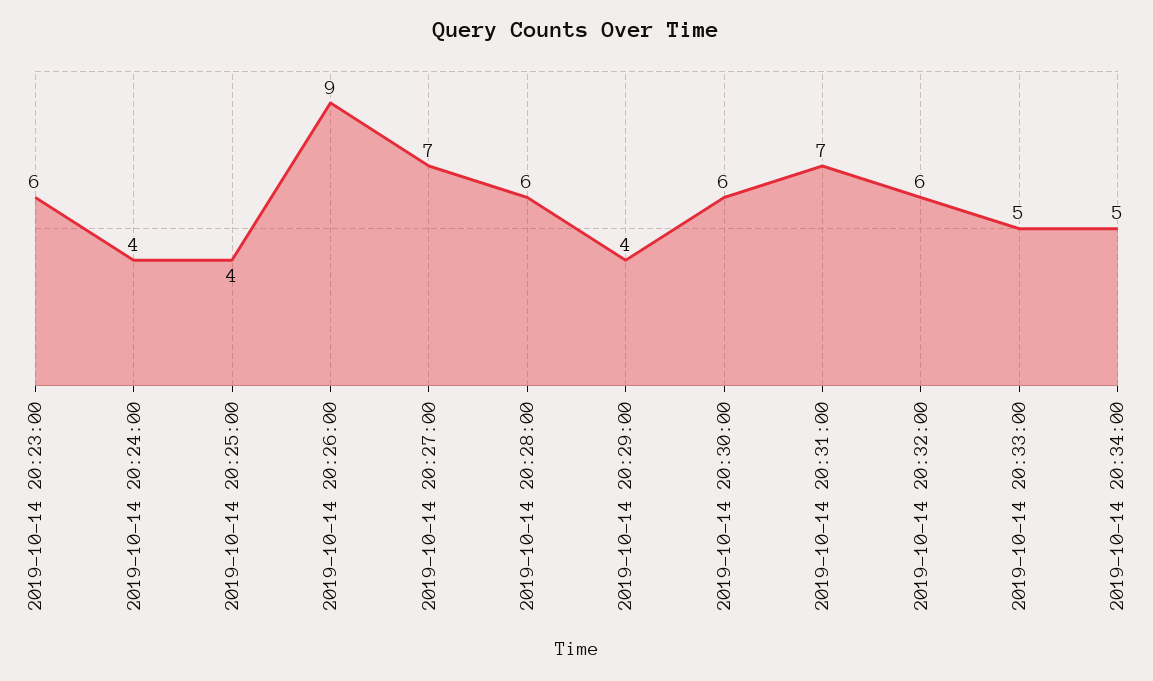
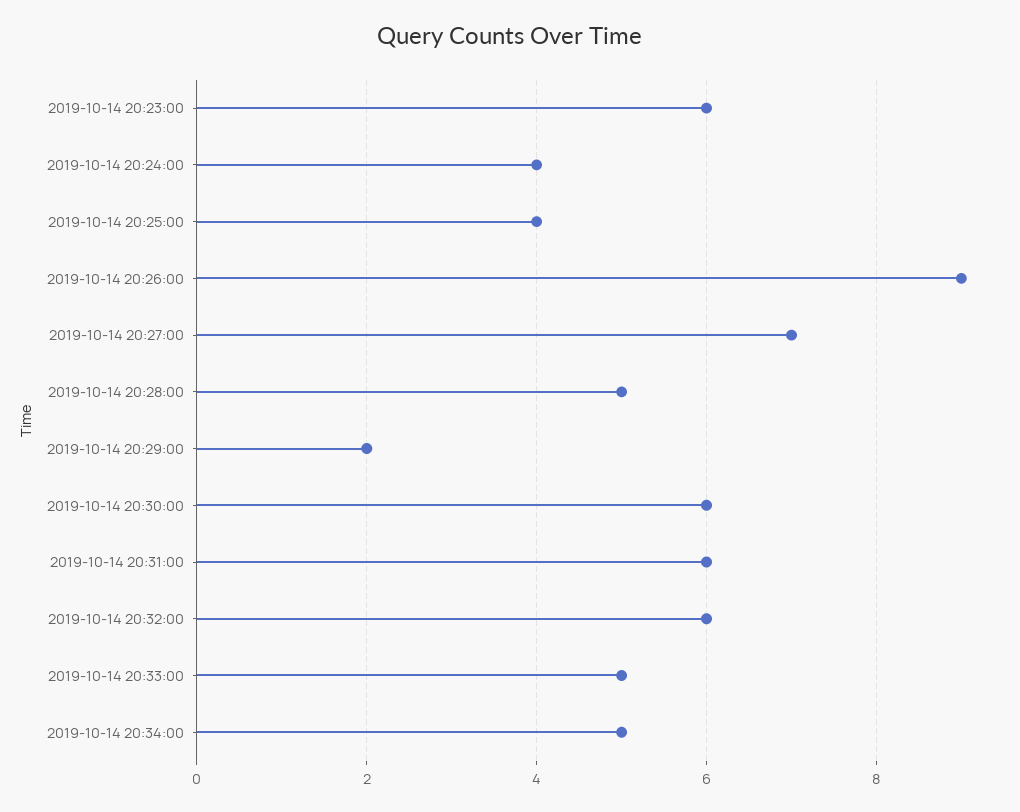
  {
    "2019-10-14 20:23:00": 6,
    "2019-10-14 20:24:00": 4,
    "2019-10-14 20:25:00": 4,
    "2019-10-14 20:26:00": 9,
    "2019-10-14 20:27:00": 7,
-   "2019-10-14 20:28:00": 6,
+   "2019-10-14 20:28:00": 5,
-   "2019-10-14 20:29:00": 4,
+   "2019-10-14 20:29:00": 2,
    "2019-10-14 20:30:00": 6,
-   "2019-10-14 20:31:00": 7,
+   "2019-10-14 20:31:00": 6,
    "2019-10-14 20:32:00": 6,
    "2019-10-14 20:33:00": 5,
    "2019-10-14 20:34:00": 5
  }

